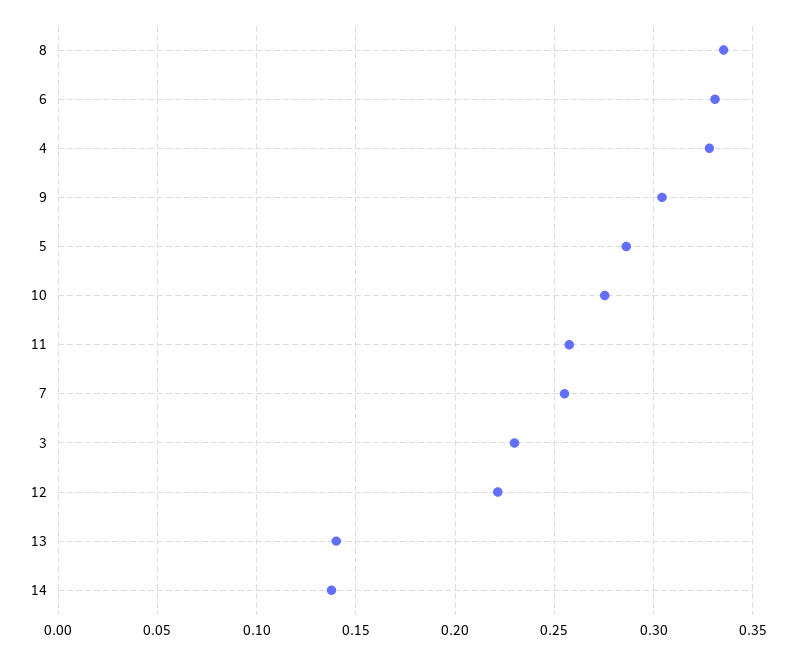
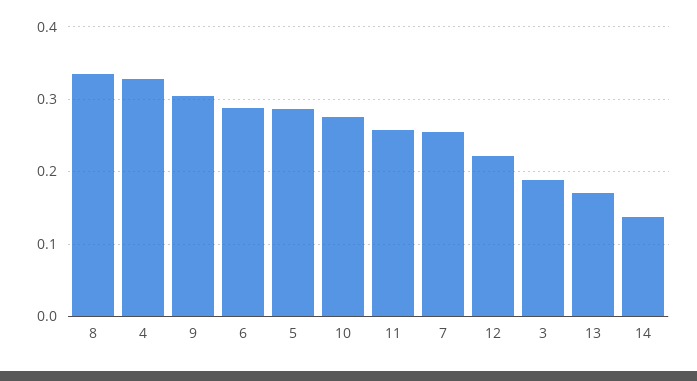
  {
    "8": 0.335,
-   "6": 0.33,
+   "6": 0.29,
    "4": 0.33,
    "9": 0.305,
    "5": 0.285,
    "10": 0.275,
    "11": 0.26,
    "7": 0.255,
-   "3": 0.23,
+   "3": 0.19,
    "12": 0.22,
-   "13": 0.14,
+   "13": 0.17,
    "14": 0.14
  }

